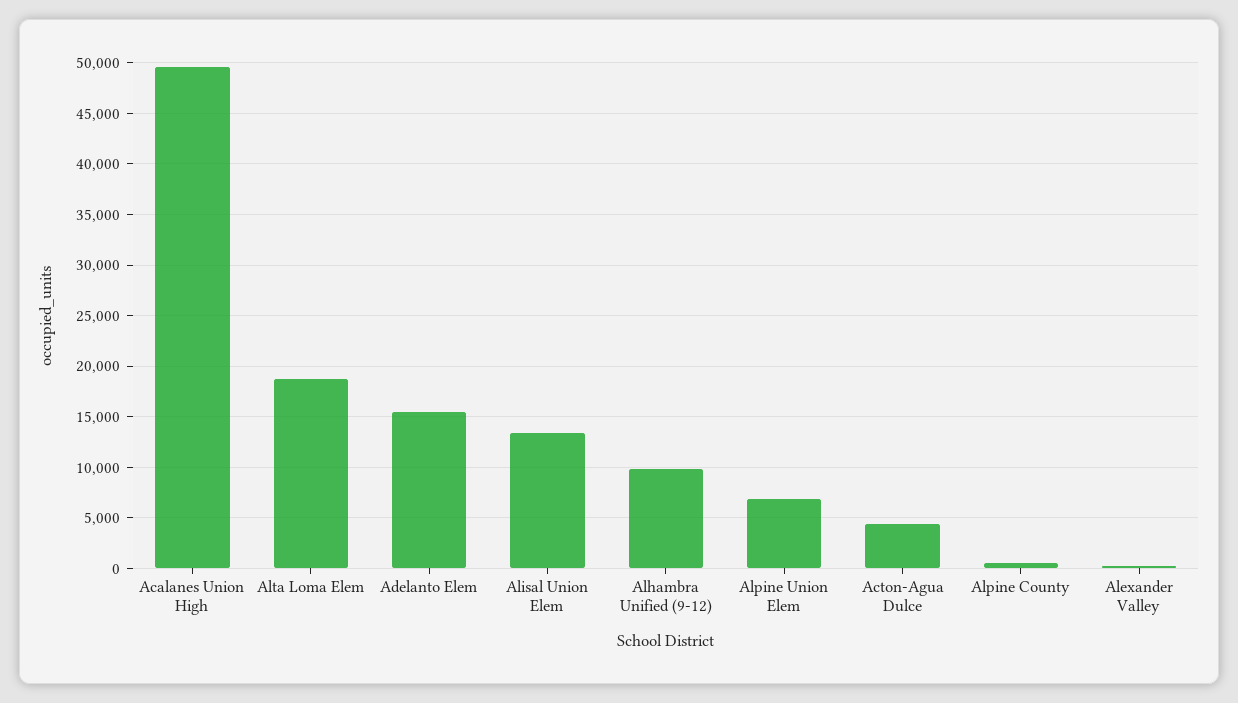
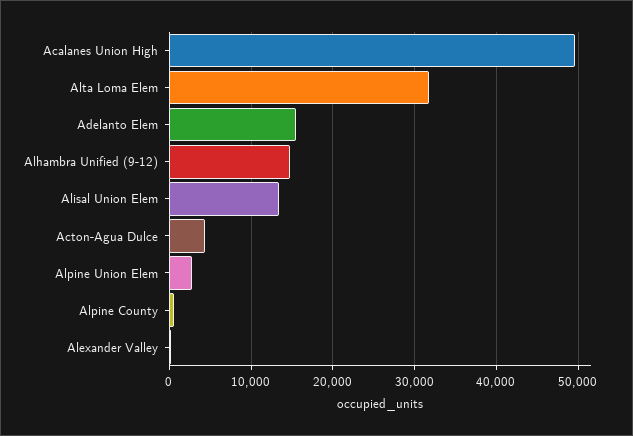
  {
    "Acalanes Union High": 50000,
-   "Alta Loma Elem": 19000,
+   "Alta Loma Elem": 32000,
    "Adelanto Elem": 15000,
    "Alisal Union Elem": 13000,
-   "Alhambra Unified (9-12)": 10000,
+   "Alhambra Unified (9-12)": 15000,
-   "Alpine Union Elem": 7000,
+   "Alpine Union Elem": 3000,
    "Acton-Agua Dulce": 4000,
    "Alpine County": 1000,
    "Alexander Valley": 0
  }

